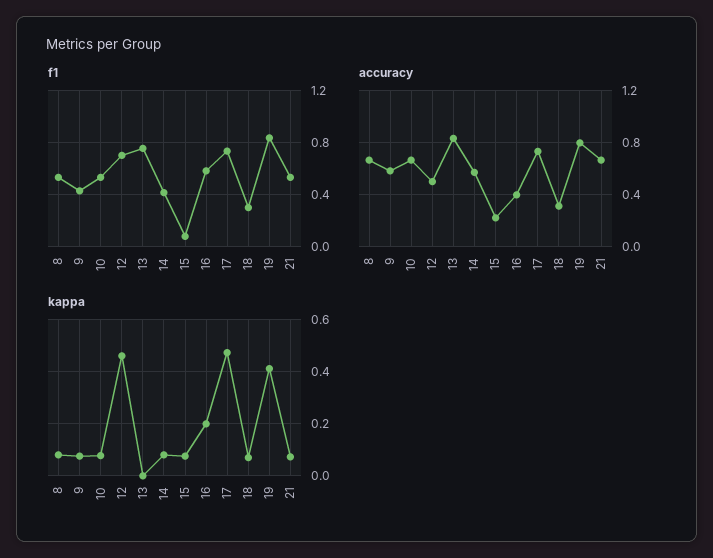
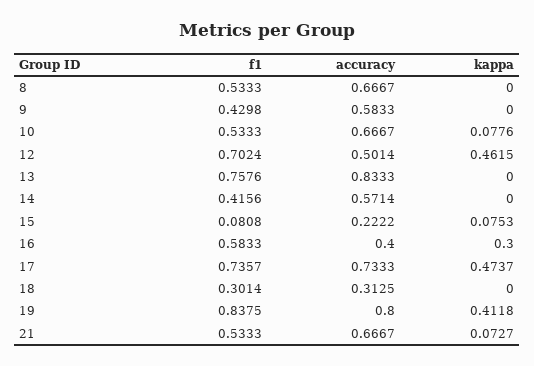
  {
    "f1": {
      "8": 0.5333,
      "9": 0.4298,
      "10": 0.5333,
      "12": 0.7024,
      "13": 0.7576,
      "14": 0.4156,
      "15": 0.0808,
      "16": 0.5833,
      "17": 0.7357,
      "18": 0.3014,
      "19": 0.8375,
      "21": 0.5333
    },
    "accuracy": {
      "8": 0.6667,
      "9": 0.5833,
      "10": 0.6667,
      "12": 0.5014,
      "13": 0.8333,
      "14": 0.5714,
      "15": 0.2222,
      "16": 0.4,
      "17": 0.7333,
      "18": 0.3125,
      "19": 0.8,
      "21": 0.6667
    },
    "kappa": {
-     "8": 0.075,
+     "8": 0,
-     "9": 0.075,
+     "9": 0,
      "10": 0.0776,
      "12": 0.4615,
      "13": 0,
-     "14": 0.075,
+     "14": 0,
      "15": 0.0753,
-     "16": 0.2,
+     "16": 0.3,
      "17": 0.4737,
-     "18": 0.075,
+     "18": 0,
      "19": 0.4118,
      "21": 0.0727
    }
  }

